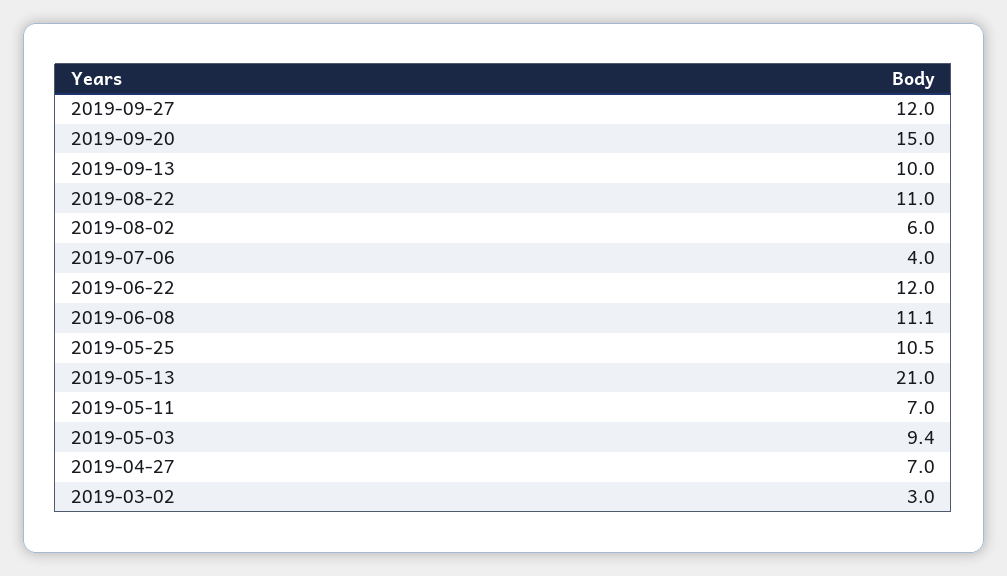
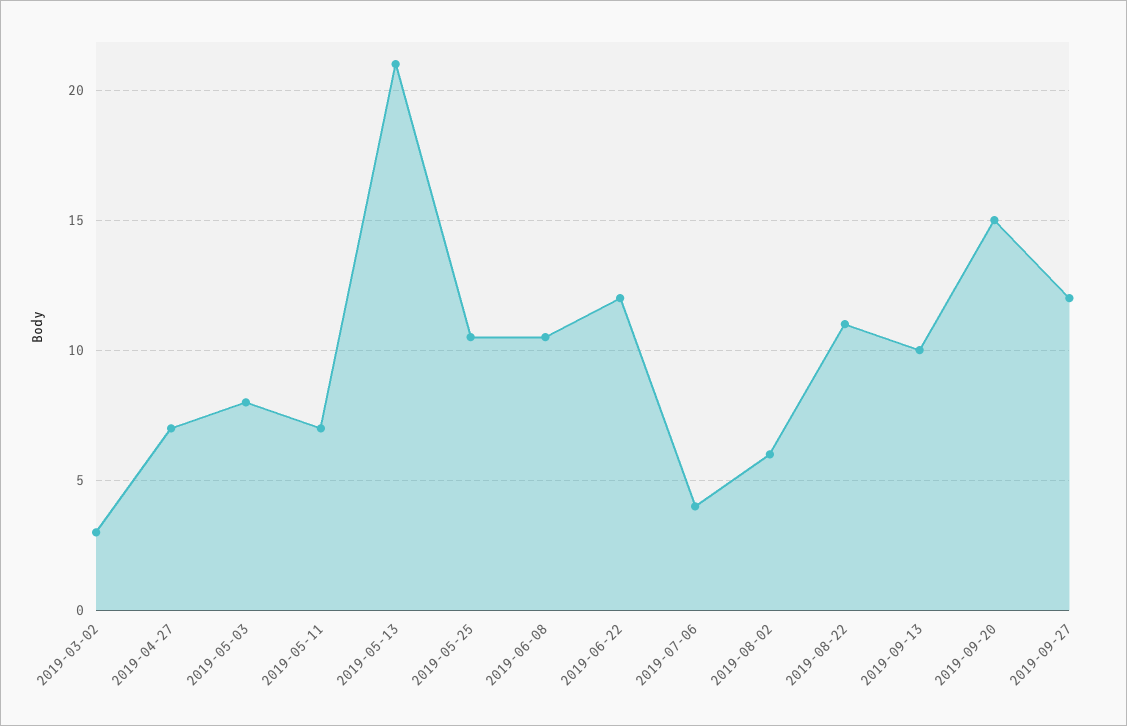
  {
    "2019-09-27": 12,
    "2019-09-20": 15,
    "2019-09-13": 10,
    "2019-08-22": 11,
    "2019-08-02": 6,
    "2019-07-06": 4,
    "2019-06-22": 12,
-   "2019-06-08": 11.1,
+   "2019-06-08": 10.5,
    "2019-05-25": 10.5,
    "2019-05-13": 21,
    "2019-05-11": 7,
-   "2019-05-03": 9.4,
+   "2019-05-03": 8,
    "2019-04-27": 7,
    "2019-03-02": 3
  }

